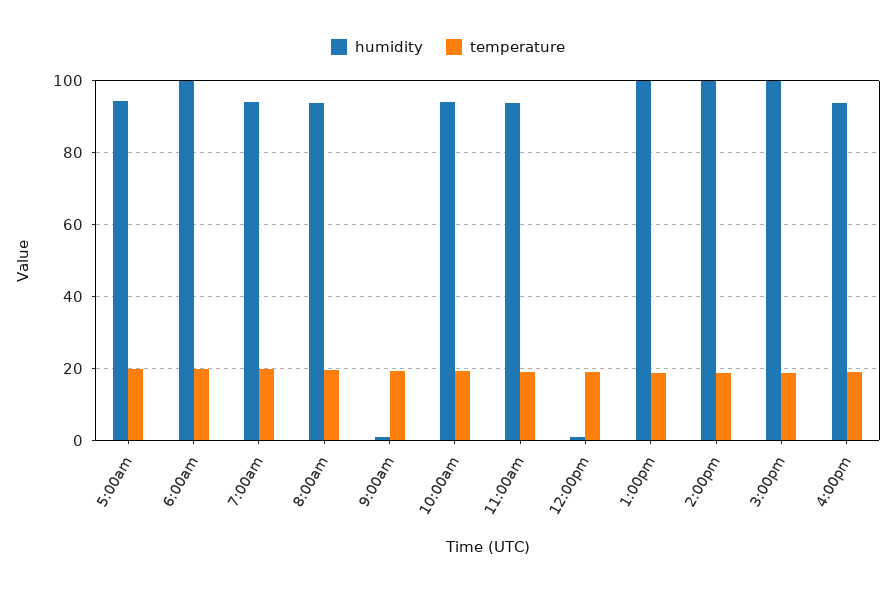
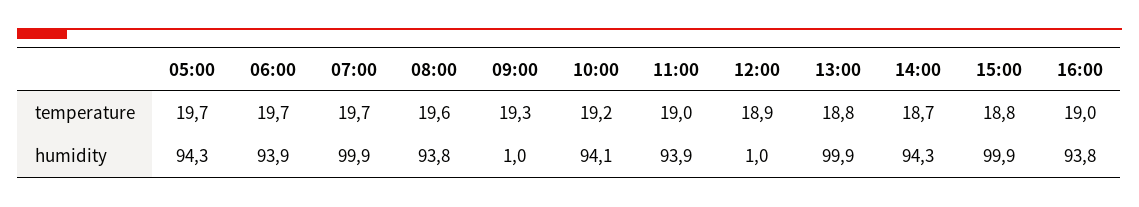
  {
    "humidity": {
      "5:00am": 94.3,
-     "6:00am": 100,
+     "6:00am": 93.9,
-     "7:00am": 94,
+     "7:00am": 99.9,
      "8:00am": 93.8,
      "9:00am": 1,
      "10:00am": 94.1,
      "11:00am": 93.9,
      "12:00pm": 1,
      "1:00pm": 99.9,
-     "2:00pm": 100,
+     "2:00pm": 94.3,
      "3:00pm": 99.9,
      "4:00pm": 93.8
    },
    "temperature": {
      "5:00am": 19.7,
      "6:00am": 19.7,
      "7:00am": 19.7,
      "8:00am": 19.6,
      "9:00am": 19.3,
      "10:00am": 19.2,
      "11:00am": 19,
      "12:00pm": 18.9,
      "1:00pm": 18.8,
      "2:00pm": 18.7,
      "3:00pm": 18.8,
      "4:00pm": 19
    }
  }

